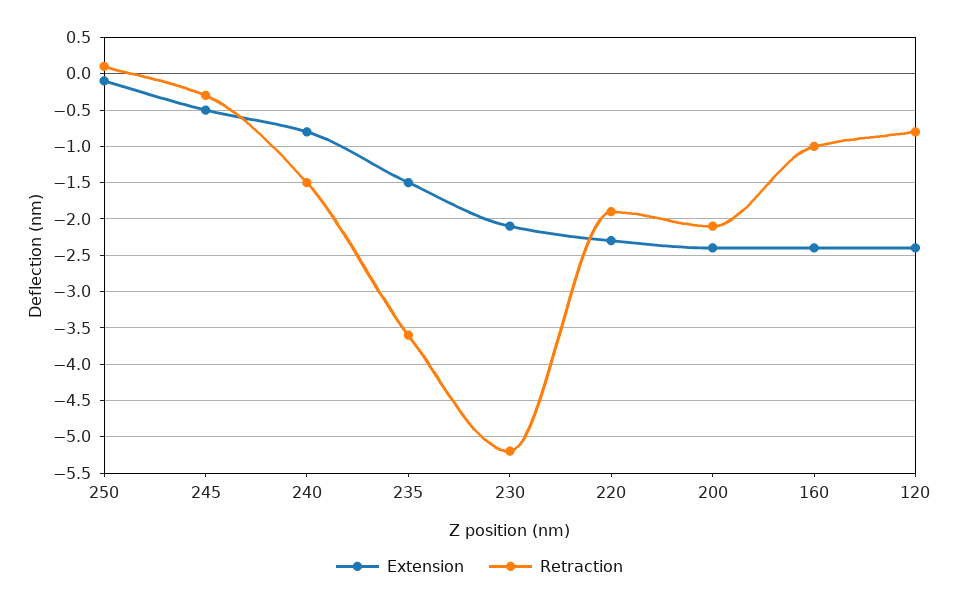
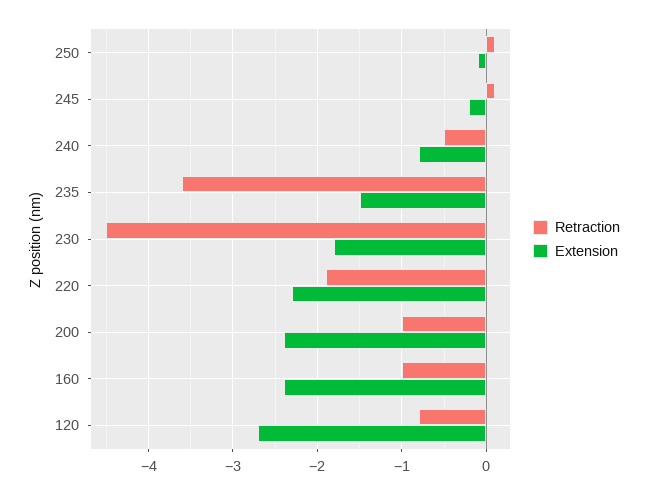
  {
    "Extension": {
      "250": -0.1,
-     "245": -0.5,
+     "245": -0.2,
      "240": -0.8,
      "235": -1.5,
-     "230": -2.1,
+     "230": -1.8,
      "220": -2.3,
      "200": -2.4,
      "160": -2.4,
-     "120": -2.4
+     "120": -2.7
    },
    "Retraction": {
      "250": 0.1,
-     "245": -0.3,
+     "245": 0.1,
-     "240": -1.5,
+     "240": -0.5,
      "235": -3.6,
-     "230": -5.2,
+     "230": -4.5,
      "220": -1.9,
-     "200": -2.1,
+     "200": -1,
      "160": -1,
      "120": -0.8
    }
  }

